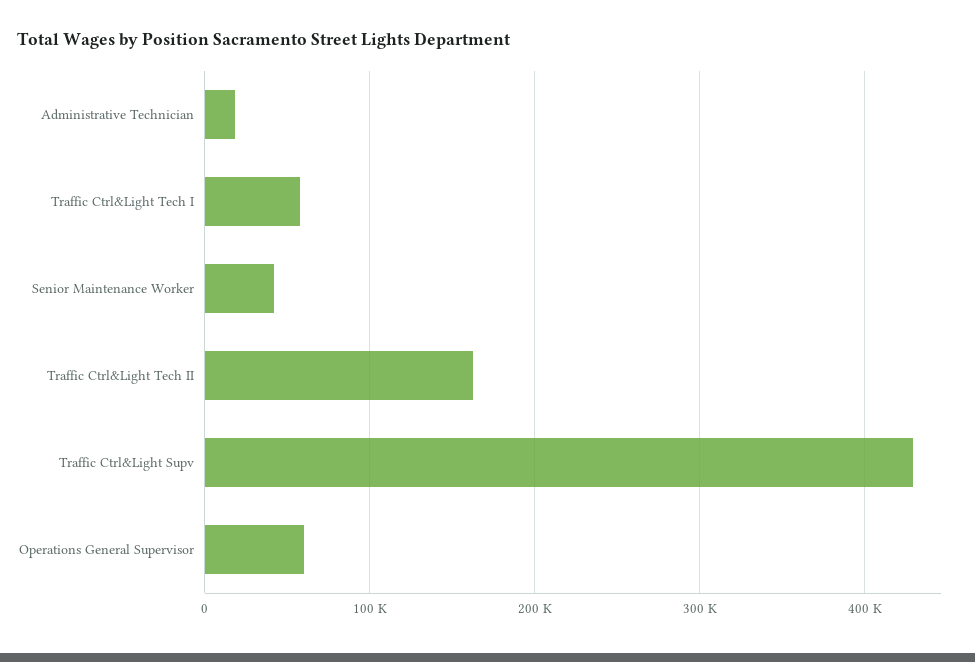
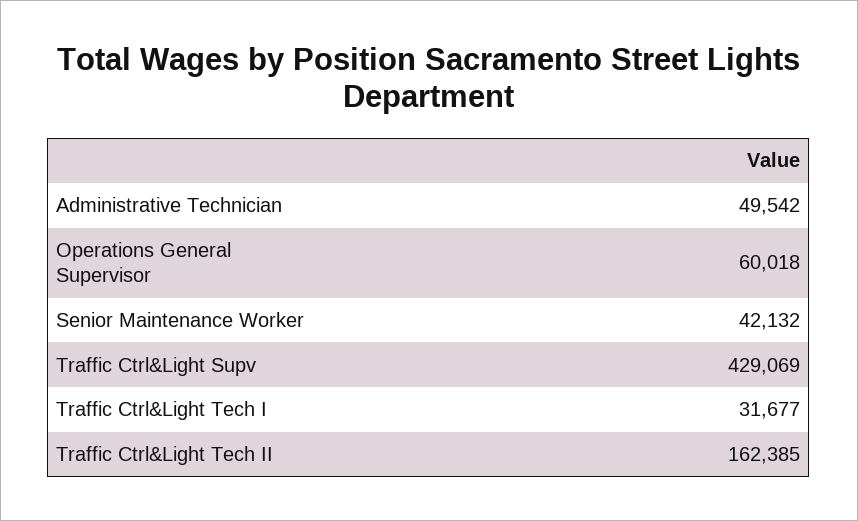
  {
-   "Administrative Technician": 20000,
+   "Administrative Technician": 49542,
-   "Traffic Ctrl&Light Tech I": 60000,
+   "Traffic Ctrl&Light Tech I": 31677,
    "Senior Maintenance Worker": 42132,
    "Traffic Ctrl&Light Tech II": 162385,
    "Traffic Ctrl&Light Supv": 429069,
    "Operations General Supervisor": 60018
  }

